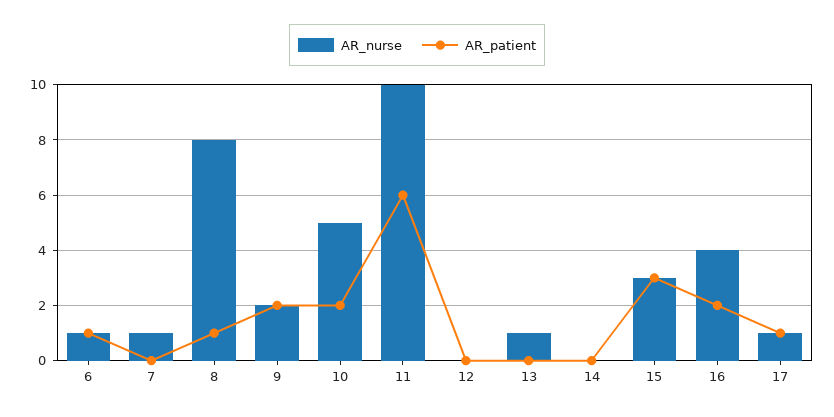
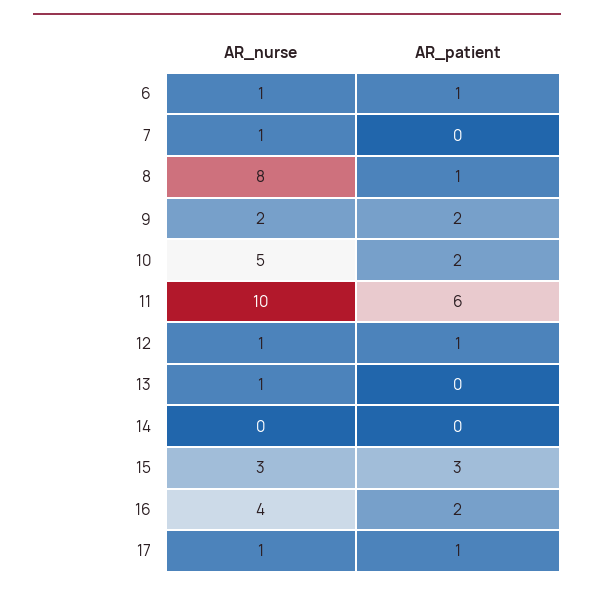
  {
    "AR_nurse": {
      "6": 1,
      "7": 1,
      "8": 8,
      "9": 2,
      "10": 5,
      "11": 10,
-     "12": 0,
+     "12": 1,
      "13": 1,
      "14": 0,
      "15": 3,
      "16": 4,
      "17": 1
    },
    "AR_patient": {
      "6": 1,
      "7": 0,
      "8": 1,
      "9": 2,
      "10": 2,
      "11": 6,
-     "12": 0,
+     "12": 1,
      "13": 0,
      "14": 0,
      "15": 3,
      "16": 2,
      "17": 1
    }
  }

